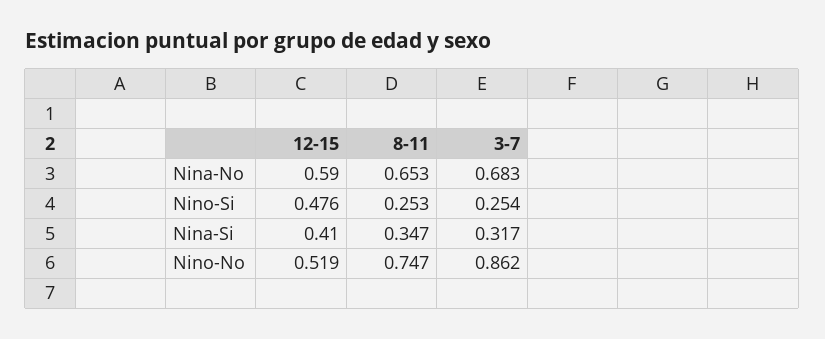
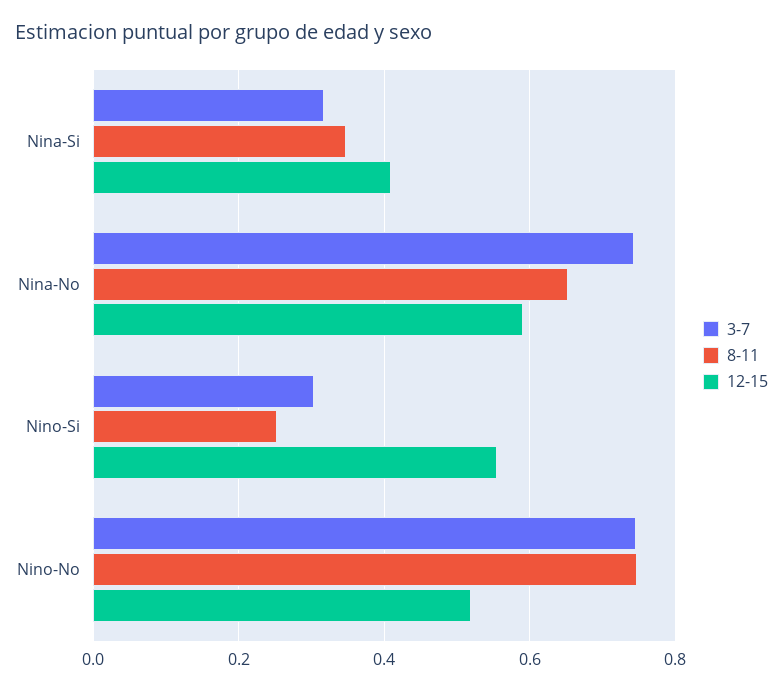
  {
    "12-15": {
      "Nina-No": 0.59,
-     "Nino-Si": 0.476,
+     "Nino-Si": 0.56,
      "Nina-Si": 0.41,
      "Nino-No": 0.519
    },
    "8-11": {
      "Nina-No": 0.653,
      "Nino-Si": 0.253,
      "Nina-Si": 0.347,
      "Nino-No": 0.747
    },
    "3-7": {
-     "Nina-No": 0.683,
+     "Nina-No": 0.74,
-     "Nino-Si": 0.254,
+     "Nino-Si": 0.3,
      "Nina-Si": 0.317,
-     "Nino-No": 0.862
+     "Nino-No": 0.74
    }
  }

